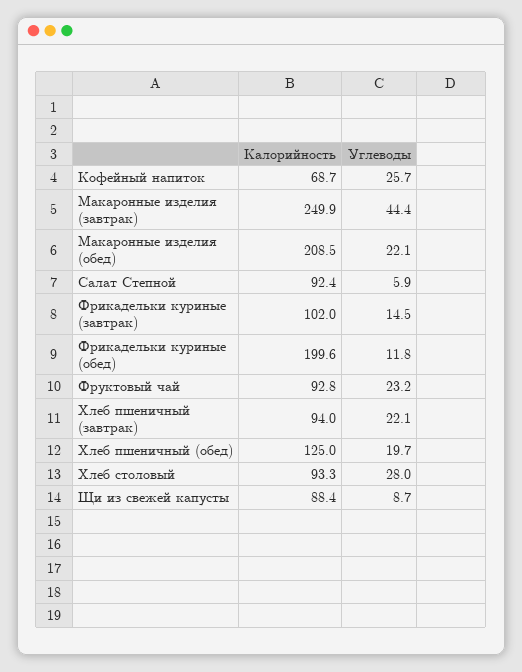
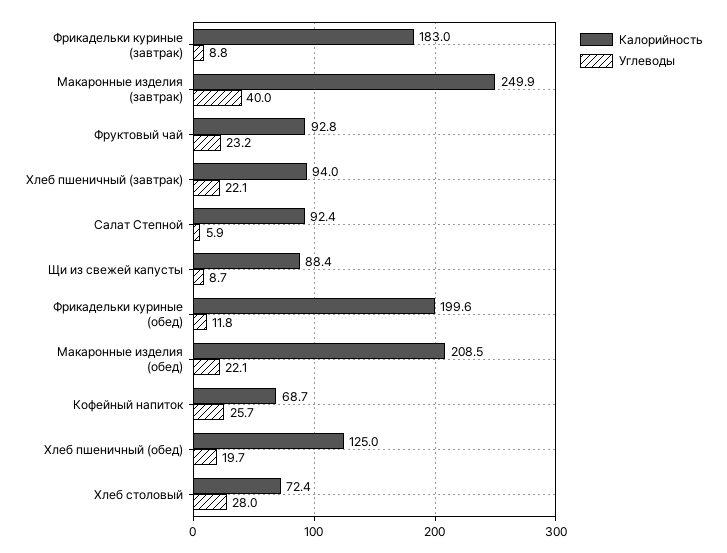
  {
    "Калорийность": {
      "Кофейный напиток": 68.7,
      "Макаронные изделия (завтрак)": 249.9,
      "Макаронные изделия (обед)": 208.5,
      "Салат Степной": 92.4,
-     "Фрикадельки куриные (завтрак)": 102,
+     "Фрикадельки куриные (завтрак)": 183,
      "Фрикадельки куриные (обед)": 199.6,
      "Фруктовый чай": 92.8,
      "Хлеб пшеничный (завтрак)": 94,
      "Хлеб пшеничный (обед)": 125,
-     "Хлеб столовый": 93.3,
+     "Хлеб столовый": 72.4,
      "Щи из свежей капусты": 88.4
    },
    "Углеводы": {
      "Кофейный напиток": 25.7,
-     "Макаронные изделия (завтрак)": 44.4,
+     "Макаронные изделия (завтрак)": 40,
      "Макаронные изделия (обед)": 22.1,
      "Салат Степной": 5.9,
-     "Фрикадельки куриные (завтрак)": 14.5,
+     "Фрикадельки куриные (завтрак)": 8.8,
      "Фрикадельки куриные (обед)": 11.8,
      "Фруктовый чай": 23.2,
      "Хлеб пшеничный (завтрак)": 22.1,
      "Хлеб пшеничный (обед)": 19.7,
      "Хлеб столовый": 28,
      "Щи из свежей капусты": 8.7
    }
  }

